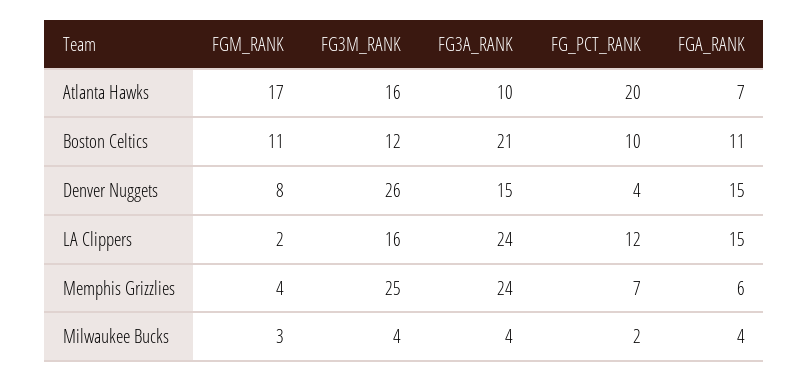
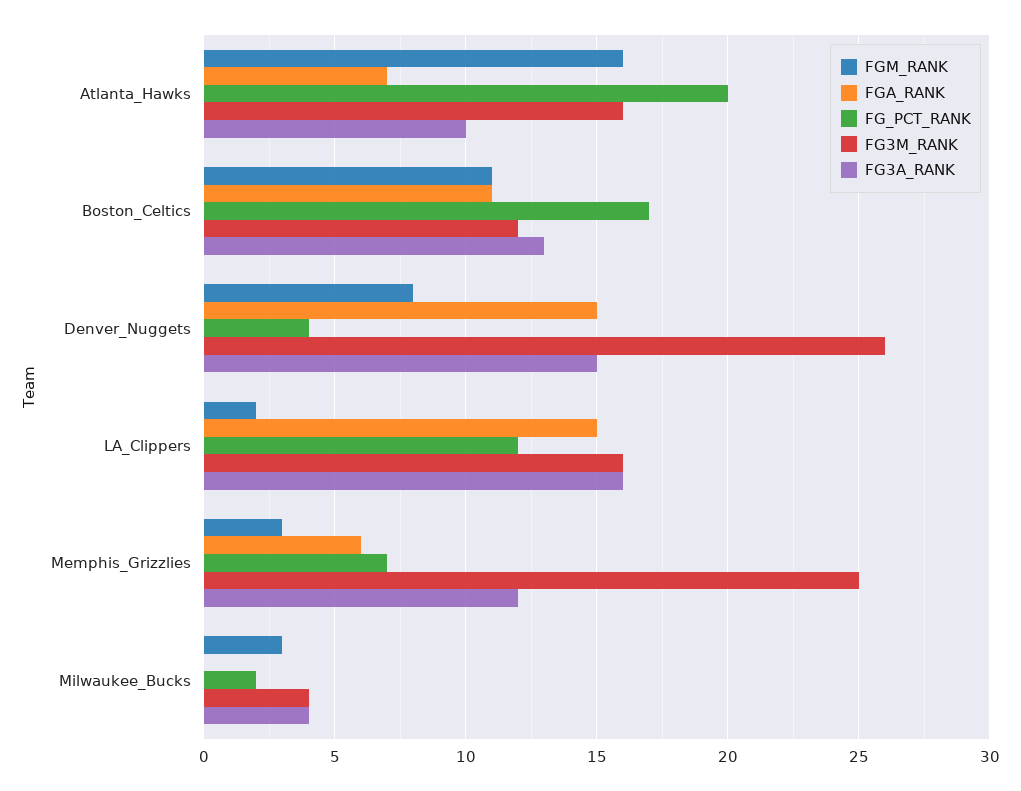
  {
    "FGM_RANK": {
-     "Atlanta Hawks": 17,
+     "Atlanta Hawks": 16,
      "Boston Celtics": 11,
      "Denver Nuggets": 8,
      "LA Clippers": 2,
-     "Memphis Grizzlies": 4,
+     "Memphis Grizzlies": 3,
      "Milwaukee Bucks": 3
    },
    "FG3M_RANK": {
      "Atlanta Hawks": 16,
      "Boston Celtics": 12,
      "Denver Nuggets": 26,
      "LA Clippers": 16,
      "Memphis Grizzlies": 25,
      "Milwaukee Bucks": 4
    },
    "FG3A_RANK": {
      "Atlanta Hawks": 10,
-     "Boston Celtics": 21,
+     "Boston Celtics": 13,
      "Denver Nuggets": 15,
-     "LA Clippers": 24,
+     "LA Clippers": 16,
-     "Memphis Grizzlies": 24,
+     "Memphis Grizzlies": 12,
      "Milwaukee Bucks": 4
    },
    "FG_PCT_RANK": {
      "Atlanta Hawks": 20,
-     "Boston Celtics": 10,
+     "Boston Celtics": 17,
      "Denver Nuggets": 4,
      "LA Clippers": 12,
      "Memphis Grizzlies": 7,
      "Milwaukee Bucks": 2
    },
    "FGA_RANK": {
      "Atlanta Hawks": 7,
      "Boston Celtics": 11,
      "Denver Nuggets": 15,
      "LA Clippers": 15,
      "Memphis Grizzlies": 6,
-     "Milwaukee Bucks": 4
+     "Milwaukee Bucks": 0
    }
  }

